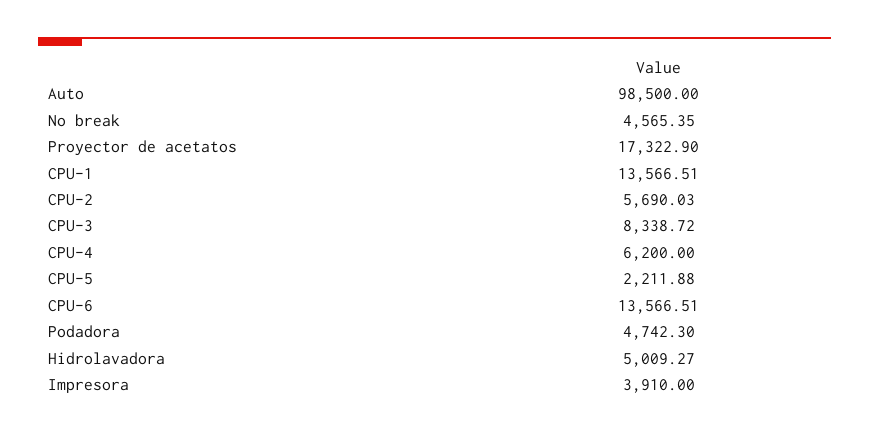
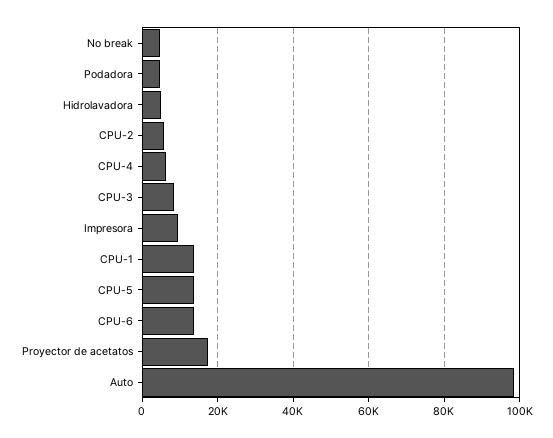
  {
    "Auto": 98500,
    "No break": 4565.35,
    "Proyector de acetatos": 17322.9,
    "CPU-1": 13566.51,
    "CPU-2": 5690.03,
    "CPU-3": 8338.72,
    "CPU-4": 6200,
-   "CPU-5": 2211.88,
+   "CPU-5": 14000,
    "CPU-6": 13566.51,
    "Podadora": 4742.3,
    "Hidrolavadora": 5009.27,
-   "Impresora": 3910
+   "Impresora": 10000
  }

